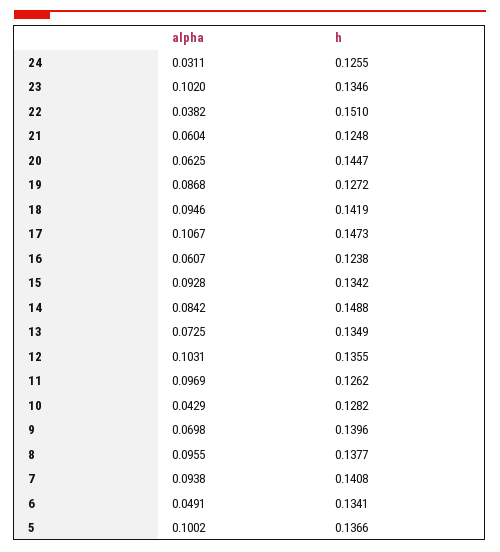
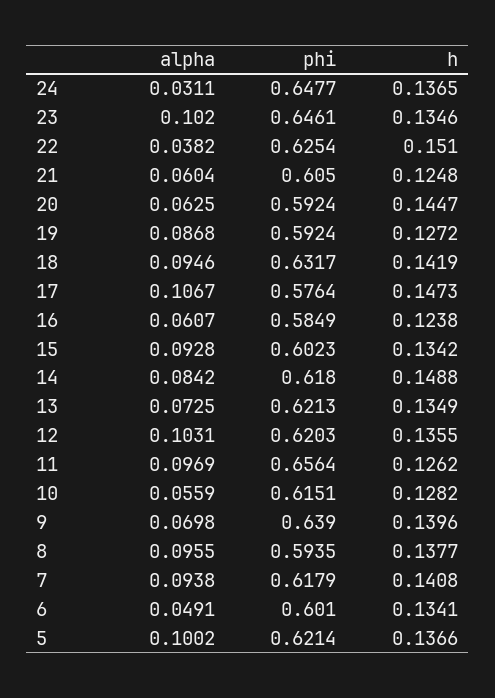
  {
    "alpha": {
      "24": 0.0311,
      "23": 0.102,
      "22": 0.0382,
      "21": 0.0604,
      "20": 0.0625,
      "19": 0.0868,
      "18": 0.0946,
      "17": 0.1067,
      "16": 0.0607,
      "15": 0.0928,
      "14": 0.0842,
      "13": 0.0725,
      "12": 0.1031,
      "11": 0.0969,
-     "10": 0.0429,
+     "10": 0.0559,
      "9": 0.0698,
      "8": 0.0955,
      "7": 0.0938,
      "6": 0.0491,
      "5": 0.1002
    },
    "h": {
-     "24": 0.1255,
+     "24": 0.1365,
      "23": 0.1346,
      "22": 0.151,
      "21": 0.1248,
      "20": 0.1447,
      "19": 0.1272,
      "18": 0.1419,
      "17": 0.1473,
      "16": 0.1238,
      "15": 0.1342,
      "14": 0.1488,
      "13": 0.1349,
      "12": 0.1355,
      "11": 0.1262,
      "10": 0.1282,
      "9": 0.1396,
      "8": 0.1377,
      "7": 0.1408,
      "6": 0.1341,
      "5": 0.1366
-   }
+   },
+   "phi": {
+     "24": 0.6477,
+     "23": 0.6461,
+     "22": 0.6254,
+     "21": 0.605,
+     "20": 0.5924,
+     "19": 0.5924,
+     "18": 0.6317,
+     "17": 0.5764,
+     "16": 0.5849,
+     "15": 0.6023,
+     "14": 0.618,
+     "13": 0.6213,
+     "12": 0.6203,
+     "11": 0.6564,
+     "10": 0.6151,
+     "9": 0.639,
+     "8": 0.5935,
+     "7": 0.6179,
+     "6": 0.601,
+     "5": 0.6214
+   }
  }

